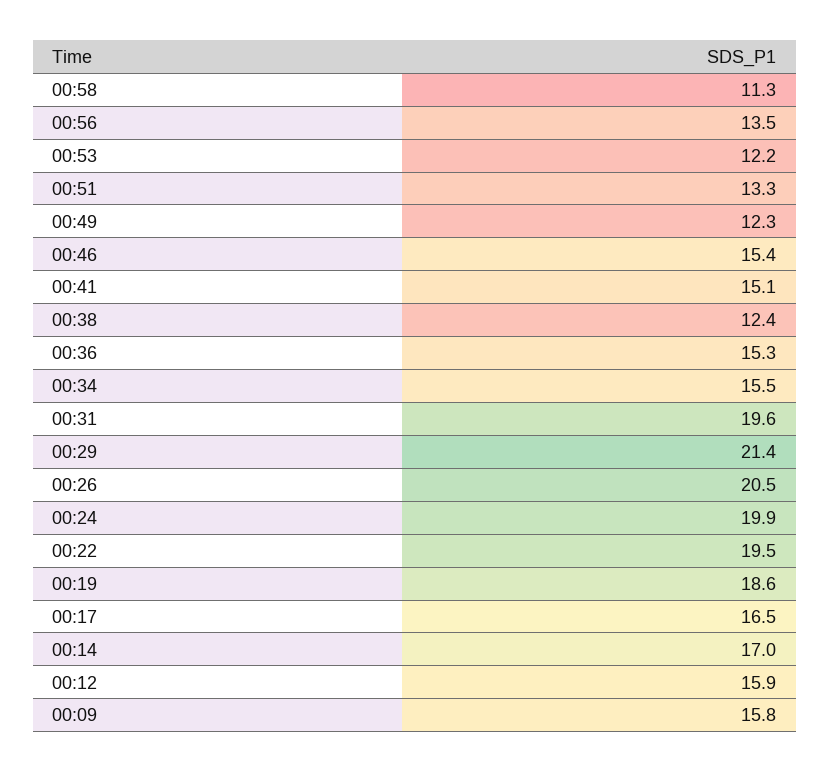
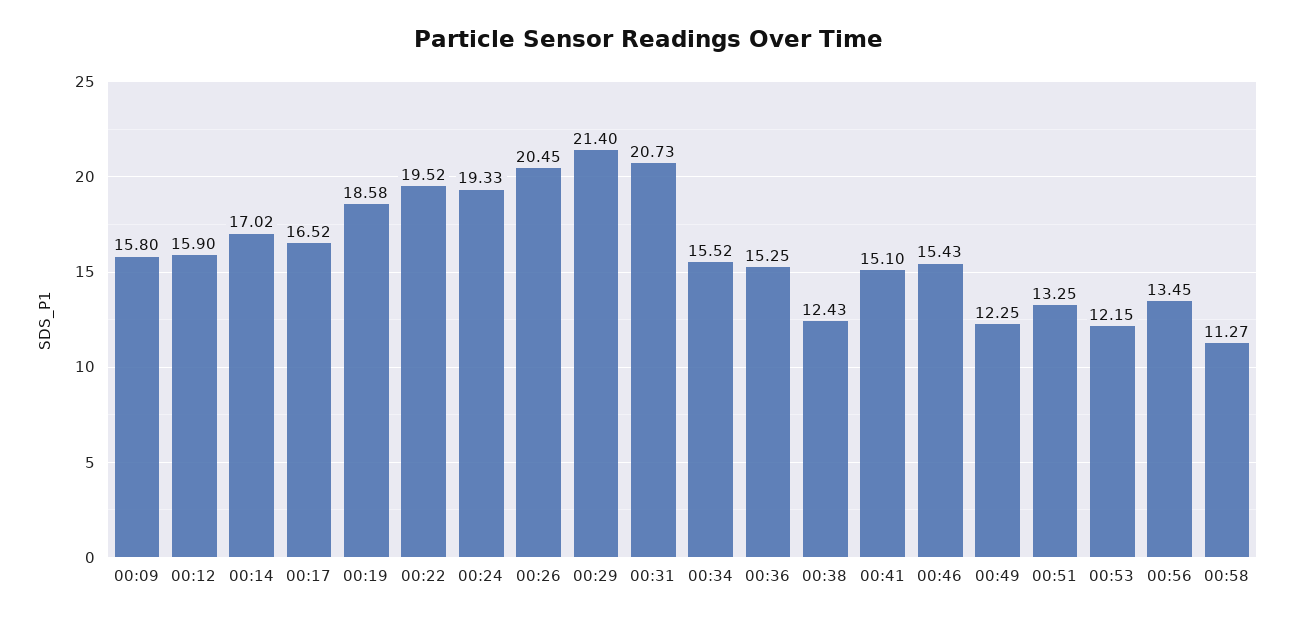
  {
    "00:58": 11.27,
    "00:56": 13.45,
    "00:53": 12.15,
    "00:51": 13.25,
    "00:49": 12.25,
    "00:46": 15.43,
    "00:41": 15.1,
    "00:38": 12.43,
    "00:36": 15.25,
    "00:34": 15.52,
-   "00:31": 19.6,
+   "00:31": 20.73,
    "00:29": 21.4,
    "00:26": 20.45,
-   "00:24": 19.9,
+   "00:24": 19.33,
    "00:22": 19.52,
    "00:19": 18.58,
    "00:17": 16.52,
    "00:14": 17.02,
    "00:12": 15.9,
    "00:09": 15.8
  }

